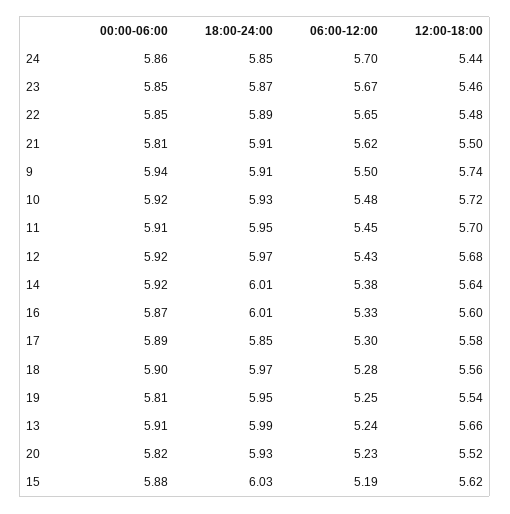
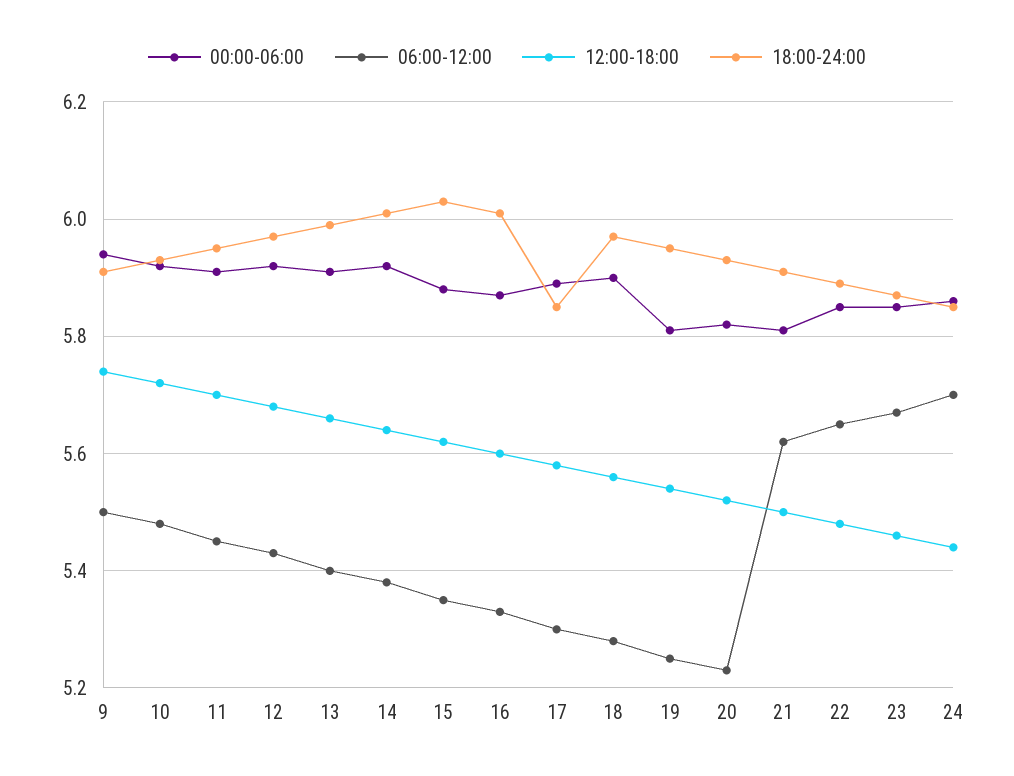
  {
    "00:00-06:00": {
      "24": 5.86,
      "23": 5.85,
      "22": 5.85,
      "21": 5.81,
      "9": 5.94,
      "10": 5.92,
      "11": 5.91,
      "12": 5.92,
      "14": 5.92,
      "16": 5.87,
      "17": 5.89,
      "18": 5.9,
      "19": 5.81,
      "13": 5.91,
      "20": 5.82,
      "15": 5.88
    },
    "18:00-24:00": {
      "24": 5.85,
      "23": 5.87,
      "22": 5.89,
      "21": 5.91,
      "9": 5.91,
      "10": 5.93,
      "11": 5.95,
      "12": 5.97,
      "14": 6.01,
      "16": 6.01,
      "17": 5.85,
      "18": 5.97,
      "19": 5.95,
      "13": 5.99,
      "20": 5.93,
      "15": 6.03
    },
    "06:00-12:00": {
      "24": 5.7,
      "23": 5.67,
      "22": 5.65,
      "21": 5.62,
      "9": 5.5,
      "10": 5.48,
      "11": 5.45,
      "12": 5.43,
      "14": 5.38,
      "16": 5.33,
      "17": 5.3,
      "18": 5.28,
      "19": 5.25,
-     "13": 5.24,
+     "13": 5.4,
      "20": 5.23,
-     "15": 5.19
+     "15": 5.35
    },
    "12:00-18:00": {
      "24": 5.44,
      "23": 5.46,
      "22": 5.48,
      "21": 5.5,
      "9": 5.74,
      "10": 5.72,
      "11": 5.7,
      "12": 5.68,
      "14": 5.64,
      "16": 5.6,
      "17": 5.58,
      "18": 5.56,
      "19": 5.54,
      "13": 5.66,
      "20": 5.52,
      "15": 5.62
    }
  }

